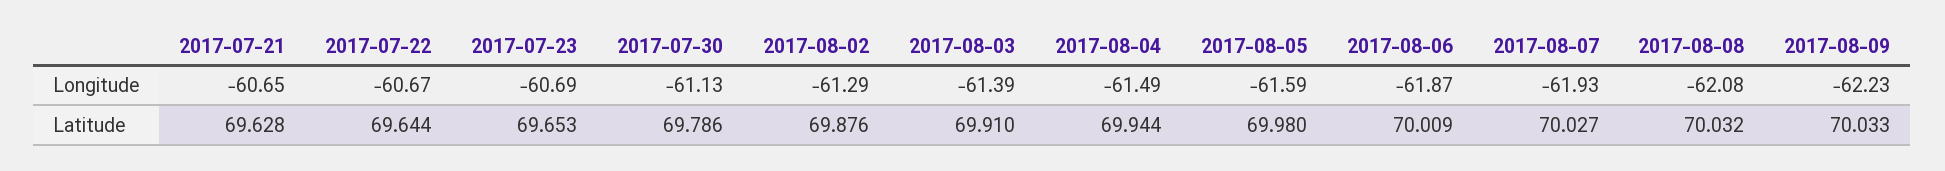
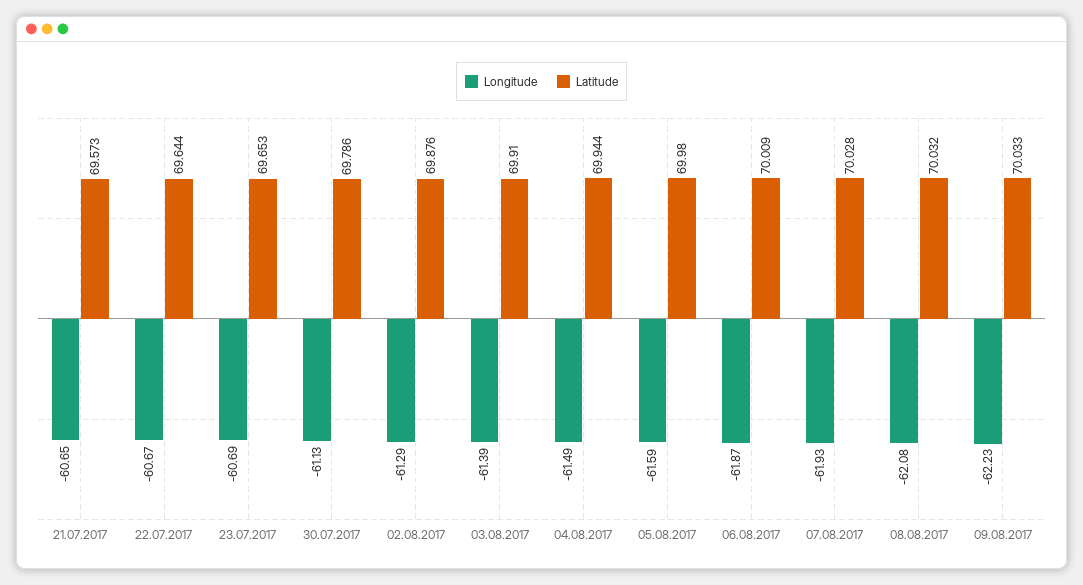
  {
    "Longitude": {
      "2017-07-21": -60.65,
      "2017-07-22": -60.67,
      "2017-07-23": -60.69,
      "2017-07-30": -61.13,
      "2017-08-02": -61.29,
      "2017-08-03": -61.39,
      "2017-08-04": -61.49,
      "2017-08-05": -61.59,
      "2017-08-06": -61.87,
      "2017-08-07": -61.93,
      "2017-08-08": -62.08,
      "2017-08-09": -62.23
    },
    "Latitude": {
-     "2017-07-21": 69.628,
+     "2017-07-21": 69.573,
      "2017-07-22": 69.644,
      "2017-07-23": 69.653,
      "2017-07-30": 69.786,
      "2017-08-02": 69.876,
      "2017-08-03": 69.91,
      "2017-08-04": 69.944,
      "2017-08-05": 69.98,
      "2017-08-06": 70.009,
-     "2017-08-07": 70.027,
+     "2017-08-07": 70.028,
      "2017-08-08": 70.032,
      "2017-08-09": 70.033
    }
  }

